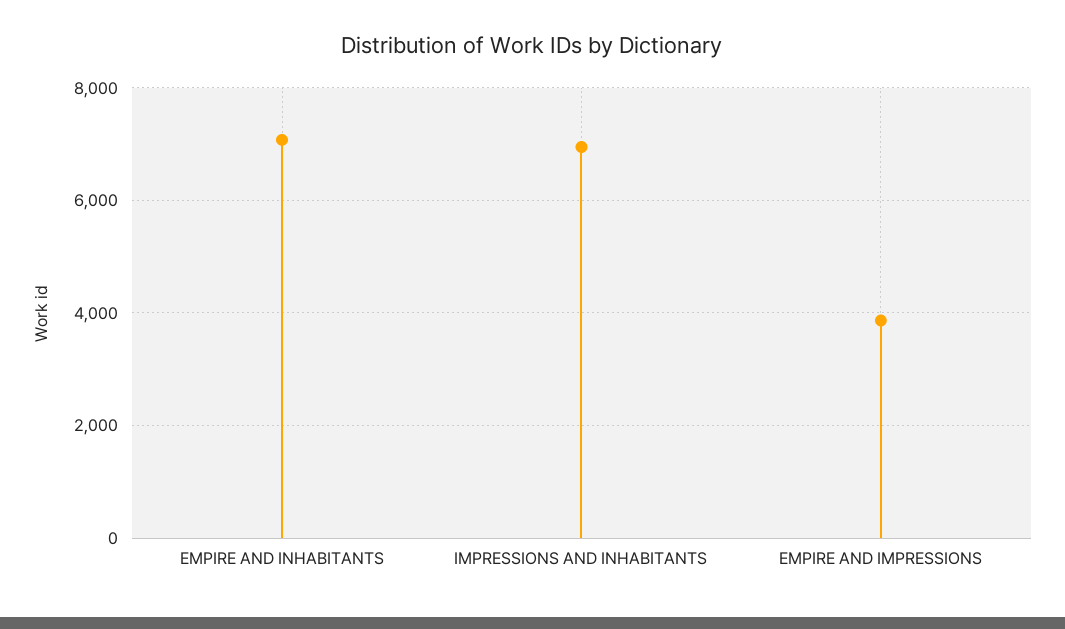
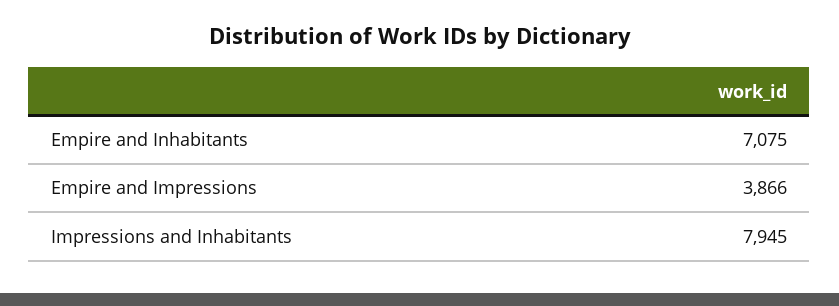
  {
    "EMPIRE AND INHABITANTS": 7075,
-   "IMPRESSIONS AND INHABITANTS": 7000,
+   "IMPRESSIONS AND INHABITANTS": 7945,
    "EMPIRE AND IMPRESSIONS": 3866
  }

